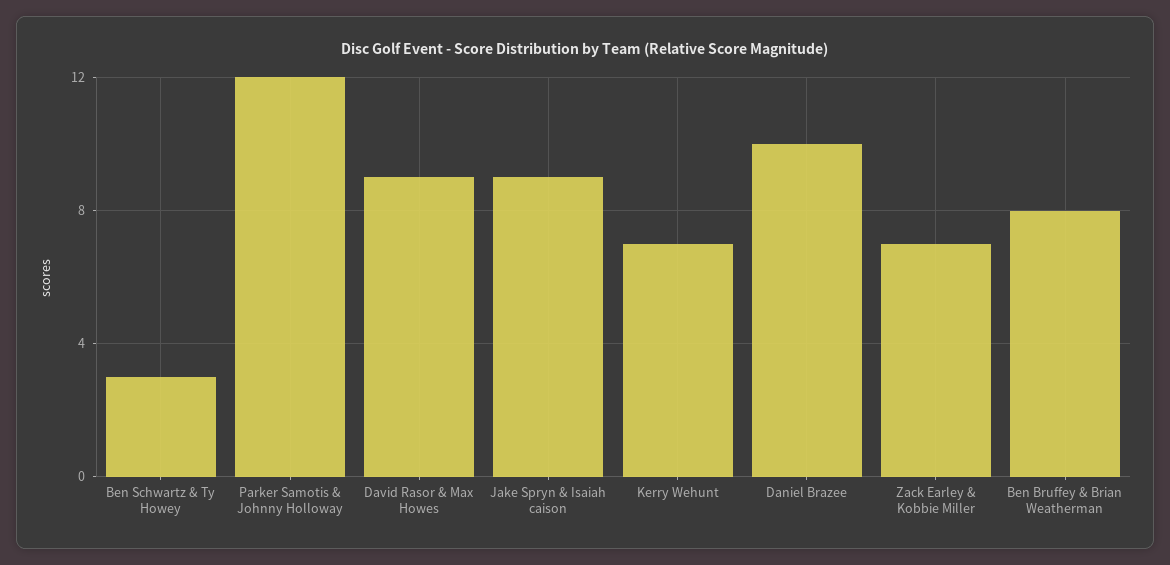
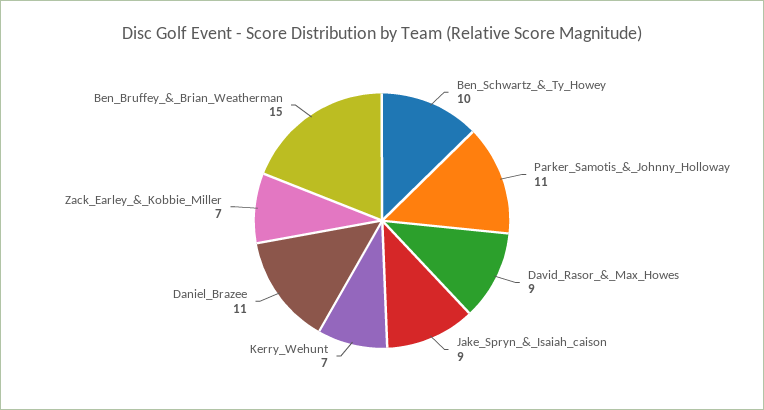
  {
-   "Ben Schwartz & Ty Howey": 3,
+   "Ben Schwartz & Ty Howey": 10,
-   "Parker Samotis & Johnny Holloway": 12,
+   "Parker Samotis & Johnny Holloway": 11,
    "David Rasor & Max Howes": 9,
    "Jake Spryn & Isaiah caison": 9,
    "Kerry Wehunt": 7,
-   "Daniel Brazee": 10,
+   "Daniel Brazee": 11,
    "Zack Earley & Kobbie Miller": 7,
-   "Ben Bruffey & Brian Weatherman": 8
+   "Ben Bruffey & Brian Weatherman": 15
  }

